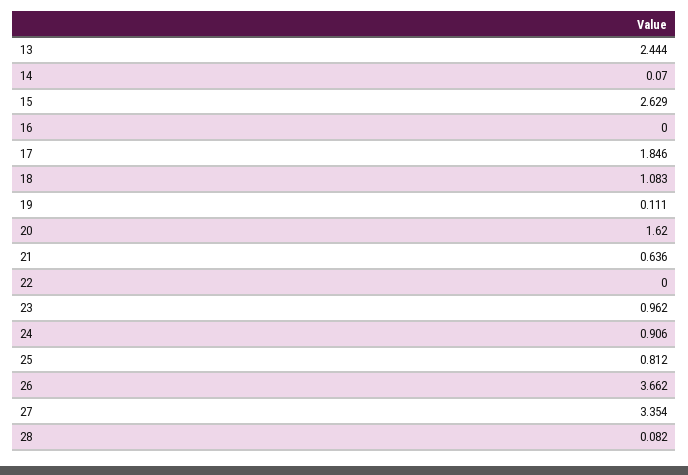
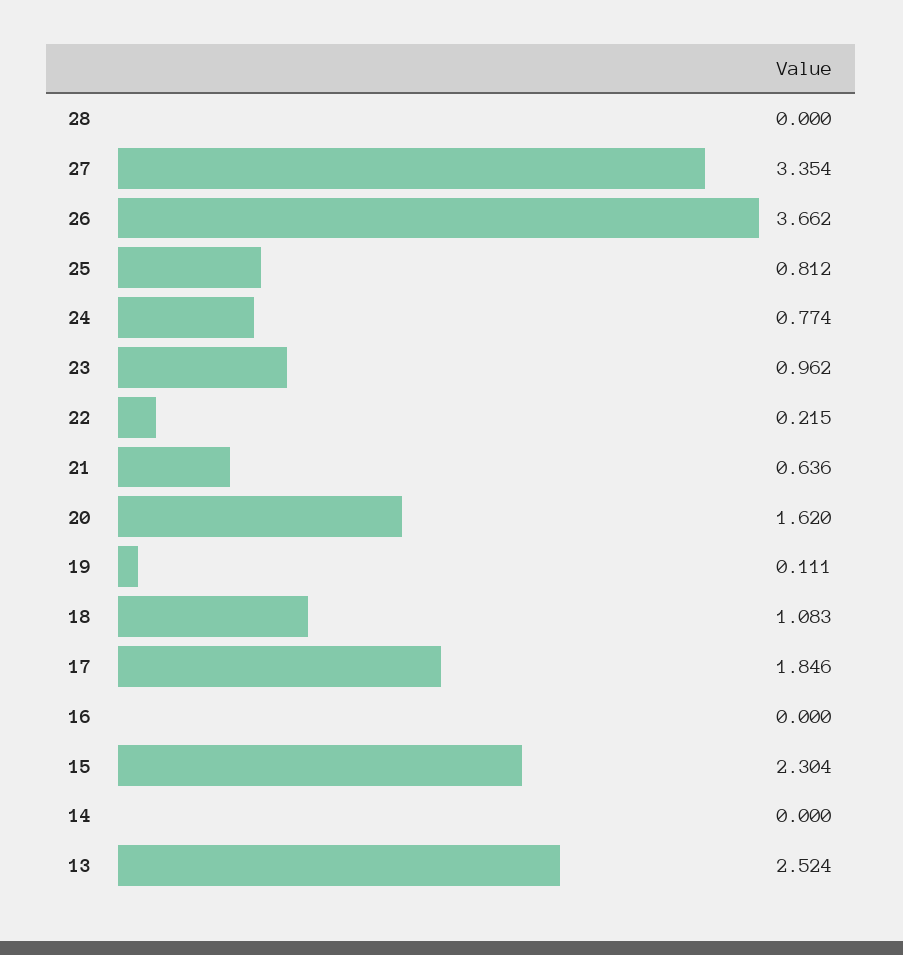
  {
-   "13": 2.444,
+   "13": 2.524,
-   "14": 0.07,
+   "14": 0,
-   "15": 2.629,
+   "15": 2.304,
    "16": 0,
    "17": 1.846,
    "18": 1.083,
    "19": 0.111,
    "20": 1.62,
    "21": 0.636,
-   "22": 0,
+   "22": 0.215,
    "23": 0.962,
-   "24": 0.906,
+   "24": 0.774,
    "25": 0.812,
    "26": 3.662,
    "27": 3.354,
-   "28": 0.082
+   "28": 0
  }

